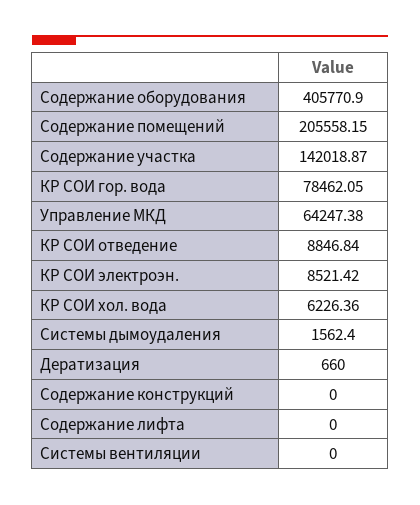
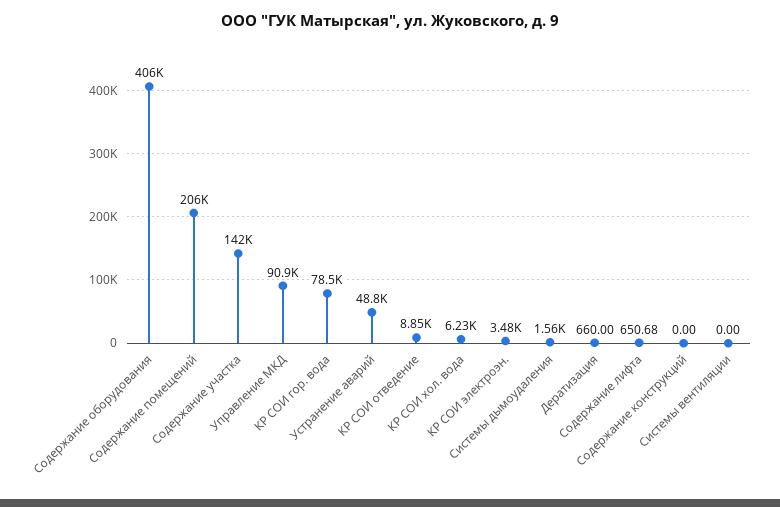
  {
    "Содержание оборудования": 405770.9,
    "Содержание помещений": 205558.15,
    "Содержание участка": 142018.87,
    "КР СОИ гор. вода": 78462.05,
-   "Управление МКД": 64247.38,
+   "Управление МКД": 90900,
    "КР СОИ отведение": 8846.84,
-   "КР СОИ электроэн.": 8521.42,
+   "КР СОИ электроэн.": 3480,
    "КР СОИ хол. вода": 6226.36,
    "Системы дымоудаления": 1562.4,
    "Дератизация": 660,
    "Содержание конструкций": 0,
-   "Содержание лифта": 0,
+   "Содержание лифта": 650.68,
-   "Системы вентиляции": 0
+   "Системы вентиляции": 0,
+   "Устранение аварий": 48800
  }

